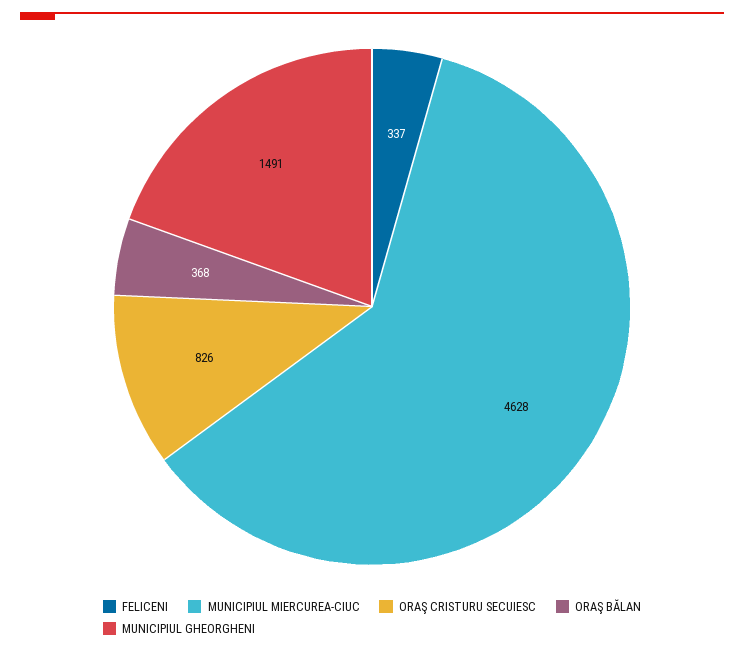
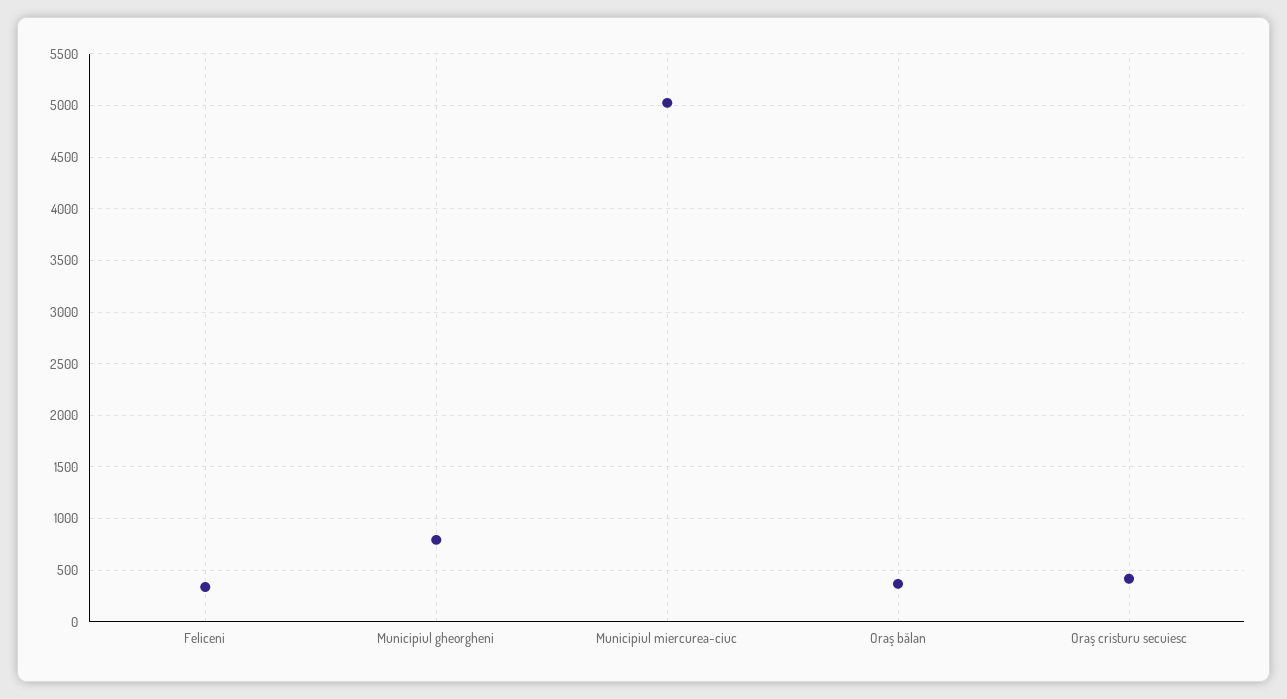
  {
    "FELICENI": 337,
-   "MUNICIPIUL MIERCUREA-CIUC": 4628,
+   "MUNICIPIUL MIERCUREA-CIUC": 5000,
-   "ORAŞ CRISTURU SECUIESC": 826,
+   "ORAŞ CRISTURU SECUIESC": 400,
    "ORAŞ BĂLAN": 368,
-   "MUNICIPIUL GHEORGHENI": 1491
+   "MUNICIPIUL GHEORGHENI": 800
  }

